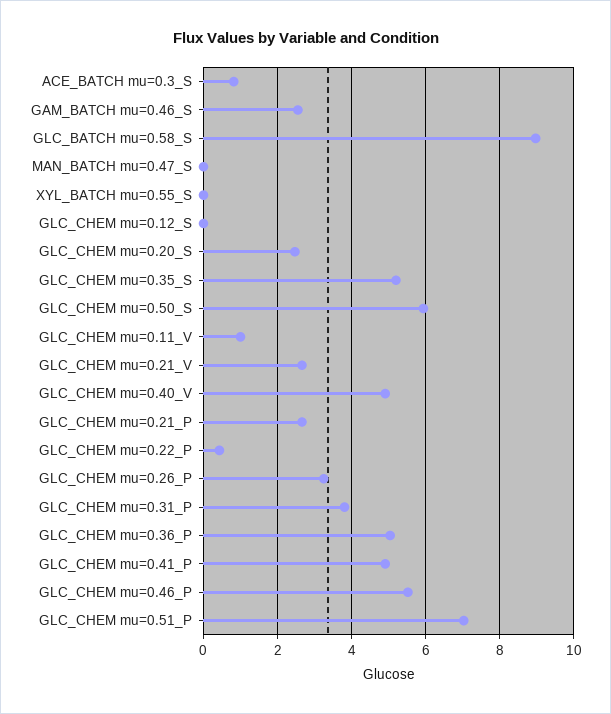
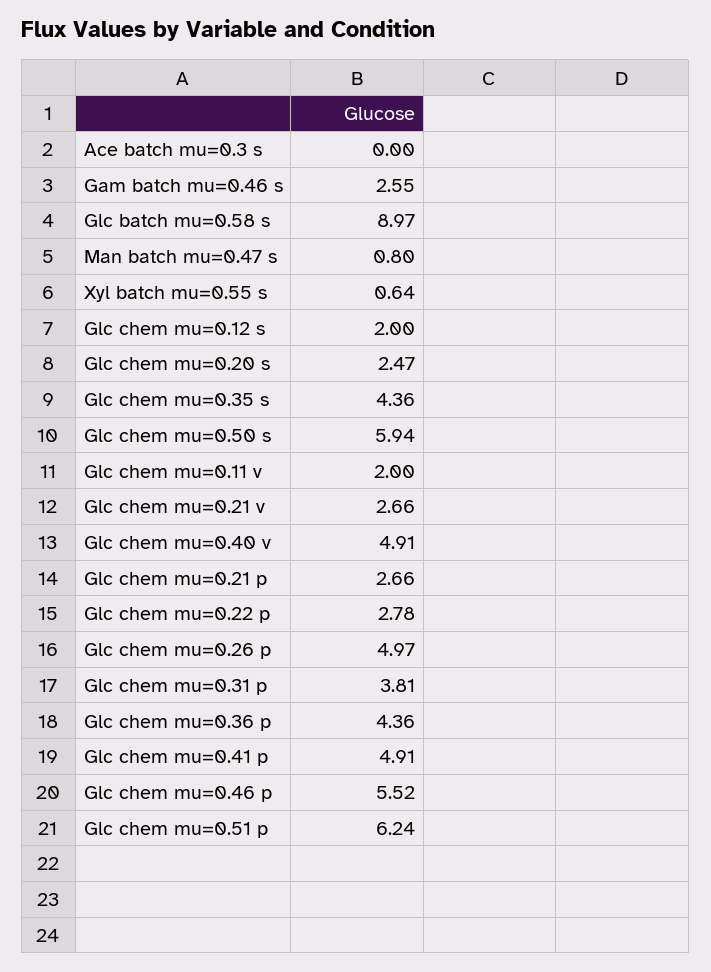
  {
-   "ACE_BATCH mu=0.3_S": 0.8,
+   "ACE_BATCH mu=0.3_S": 0,
    "GAM_BATCH mu=0.46_S": 2.55,
    "GLC_BATCH mu=0.58_S": 8.97,
-   "MAN_BATCH mu=0.47_S": 0,
+   "MAN_BATCH mu=0.47_S": 0.8,
-   "XYL_BATCH mu=0.55_S": 0,
+   "XYL_BATCH mu=0.55_S": 0.64,
-   "GLC_CHEM mu=0.12_S": 0,
+   "GLC_CHEM mu=0.12_S": 2,
    "GLC_CHEM mu=0.20_S": 2.47,
-   "GLC_CHEM mu=0.35_S": 5.2,
+   "GLC_CHEM mu=0.35_S": 4.36,
    "GLC_CHEM mu=0.50_S": 5.94,
-   "GLC_CHEM mu=0.11_V": 1,
+   "GLC_CHEM mu=0.11_V": 2,
    "GLC_CHEM mu=0.21_V": 2.66,
    "GLC_CHEM mu=0.40_V": 4.91,
    "GLC_CHEM mu=0.21_P": 2.66,
-   "GLC_CHEM mu=0.22_P": 0.4,
+   "GLC_CHEM mu=0.22_P": 2.78,
-   "GLC_CHEM mu=0.26_P": 3.2,
+   "GLC_CHEM mu=0.26_P": 4.97,
    "GLC_CHEM mu=0.31_P": 3.81,
-   "GLC_CHEM mu=0.36_P": 5,
+   "GLC_CHEM mu=0.36_P": 4.36,
    "GLC_CHEM mu=0.41_P": 4.91,
    "GLC_CHEM mu=0.46_P": 5.52,
-   "GLC_CHEM mu=0.51_P": 7
+   "GLC_CHEM mu=0.51_P": 6.24
  }

